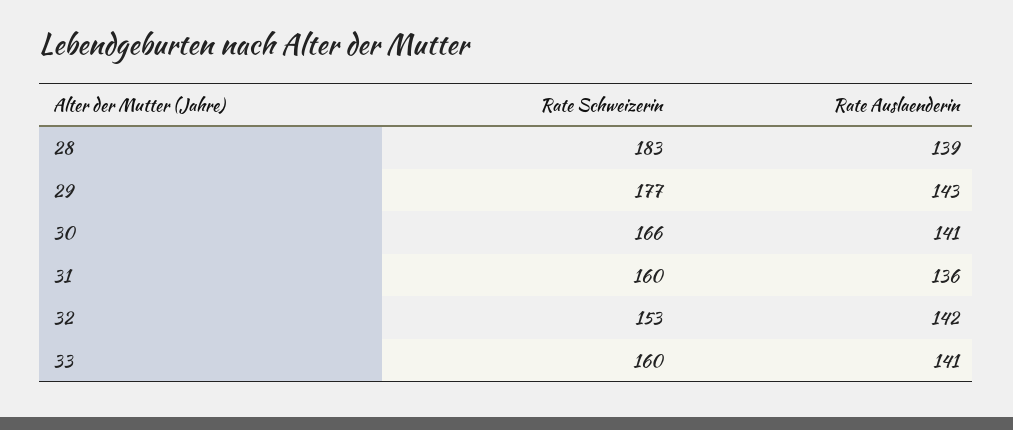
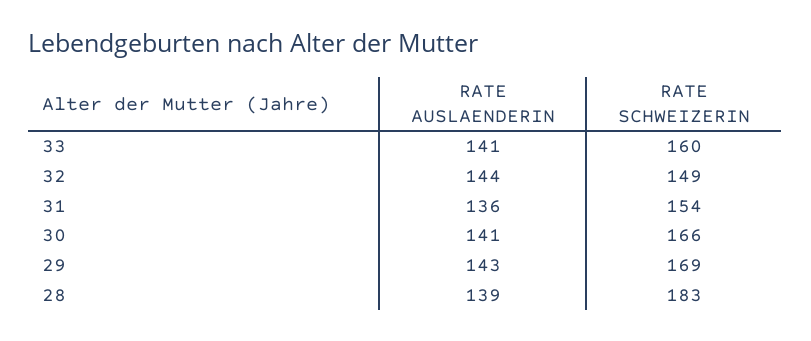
  {
    "Rate Schweizerin": {
      "28": 183,
-     "29": 177,
+     "29": 169,
      "30": 166,
-     "31": 160,
+     "31": 154,
-     "32": 153,
+     "32": 149,
      "33": 160
    },
    "Rate Auslaenderin": {
      "28": 139,
      "29": 143,
      "30": 141,
      "31": 136,
-     "32": 142,
+     "32": 144,
      "33": 141
    }
  }

